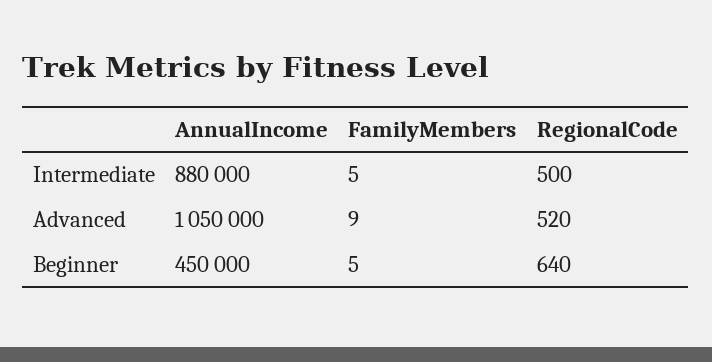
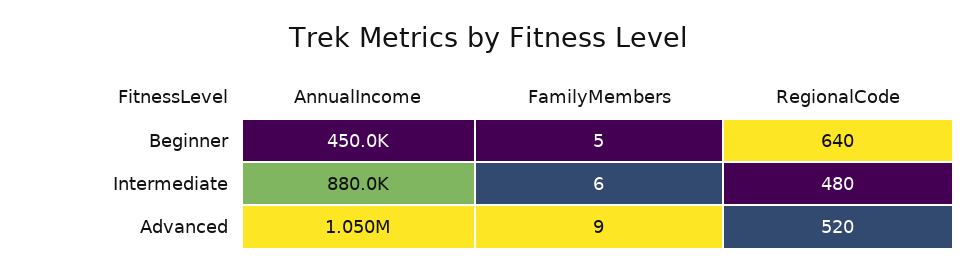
  {
    "AnnualIncome": {
      "Intermediate": 880000,
      "Advanced": 1050000,
      "Beginner": 450000
    },
    "FamilyMembers": {
-     "Intermediate": 5,
+     "Intermediate": 6,
      "Advanced": 9,
      "Beginner": 5
    },
    "RegionalCode": {
-     "Intermediate": 500,
+     "Intermediate": 480,
      "Advanced": 520,
      "Beginner": 640
    }
  }

